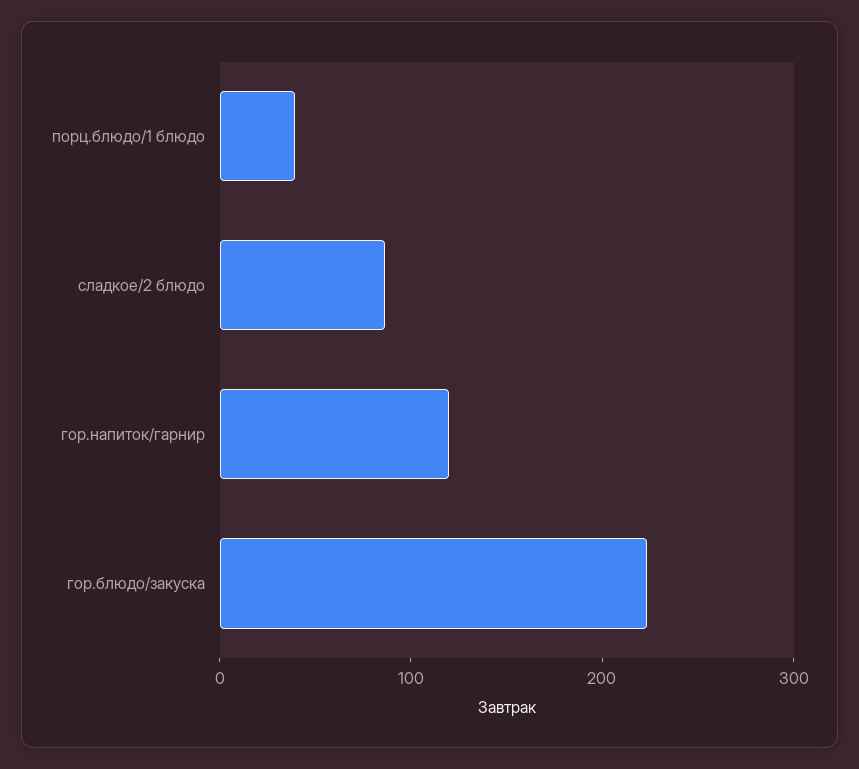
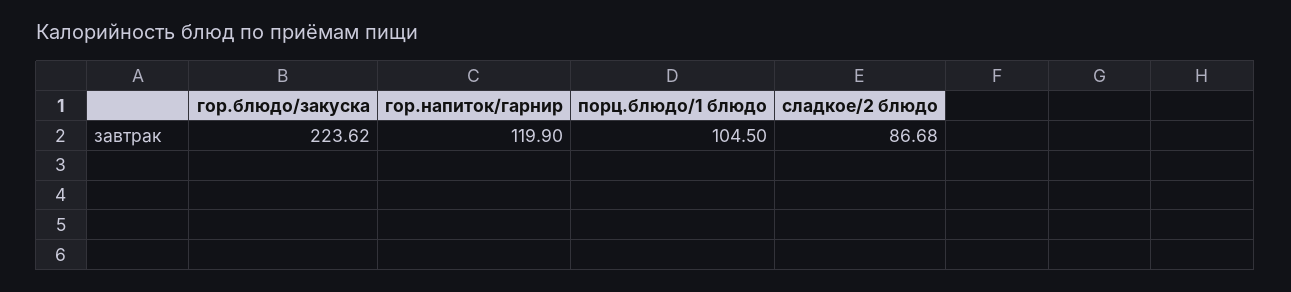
  {
-   "порц.блюдо/1 блюдо": 40,
+   "порц.блюдо/1 блюдо": 104.5,
    "сладкое/2 блюдо": 86.68,
    "гор.напиток/гарнир": 119.9,
    "гор.блюдо/закуска": 223.62
  }

